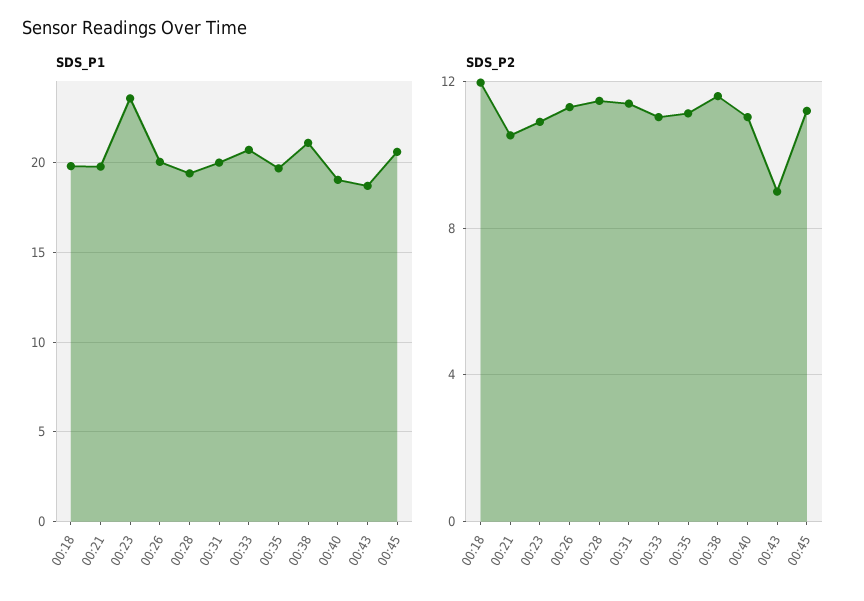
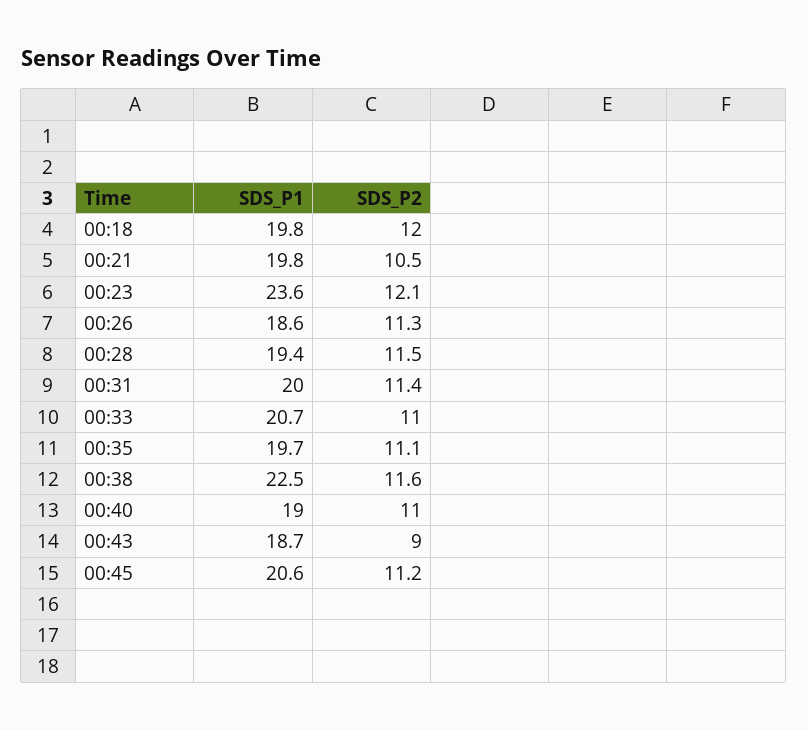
  {
    "SDS_P1": {
      "00:18": 19.8,
      "00:21": 19.8,
      "00:23": 23.6,
-     "00:26": 20,
+     "00:26": 18.6,
      "00:28": 19.4,
      "00:31": 20,
      "00:33": 20.7,
      "00:35": 19.7,
-     "00:38": 21,
+     "00:38": 22.5,
      "00:40": 19,
      "00:43": 18.7,
      "00:45": 20.6
    },
    "SDS_P2": {
      "00:18": 12,
      "00:21": 10.5,
-     "00:23": 11,
+     "00:23": 12.1,
      "00:26": 11.3,
      "00:28": 11.5,
      "00:31": 11.4,
      "00:33": 11,
      "00:35": 11.1,
      "00:38": 11.6,
      "00:40": 11,
      "00:43": 9,
      "00:45": 11.2
    }
  }

